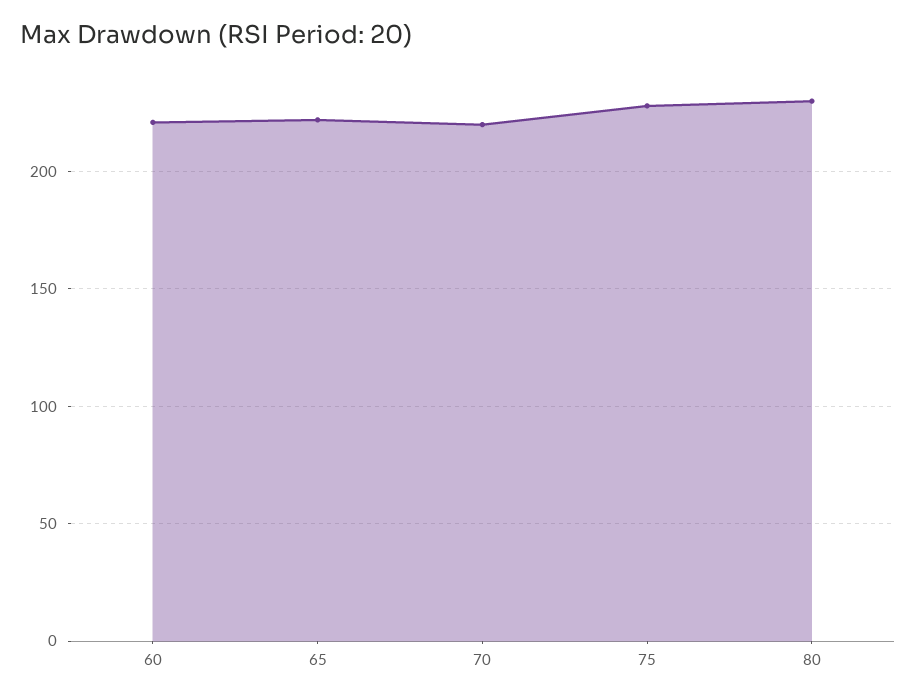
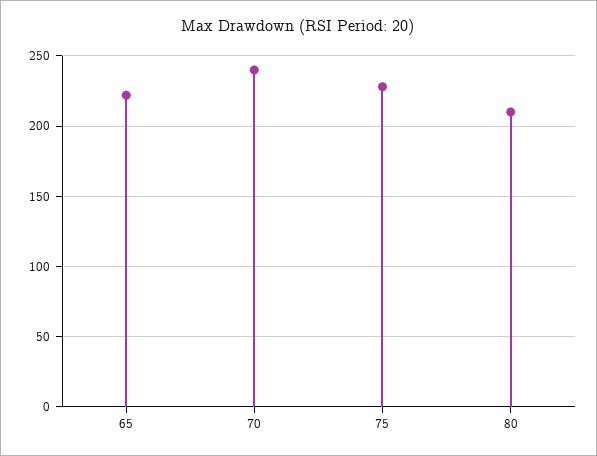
  {
-   "60": 220,
    "65": 220,
-   "70": 220,
+   "70": 240,
    "75": 230,
-   "80": 230
+   "80": 210
  }

